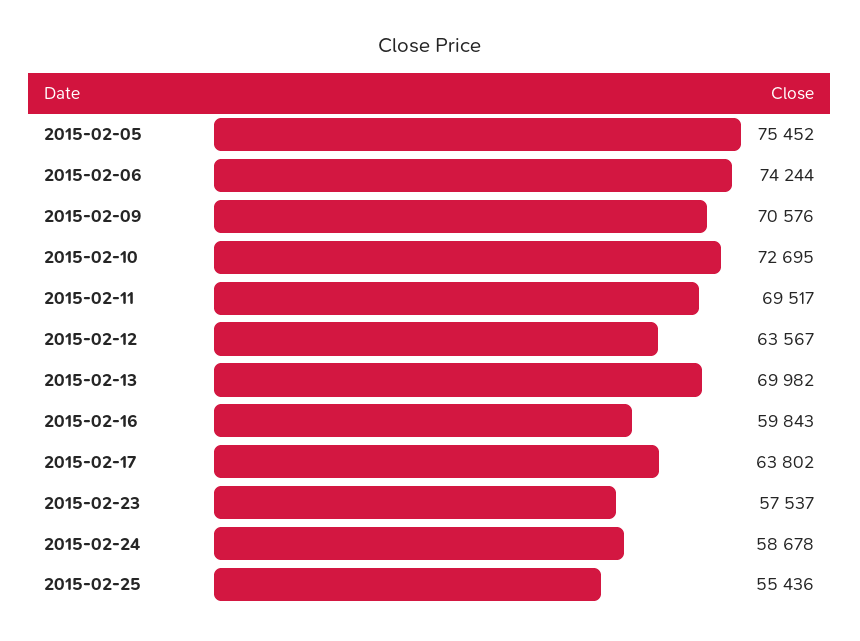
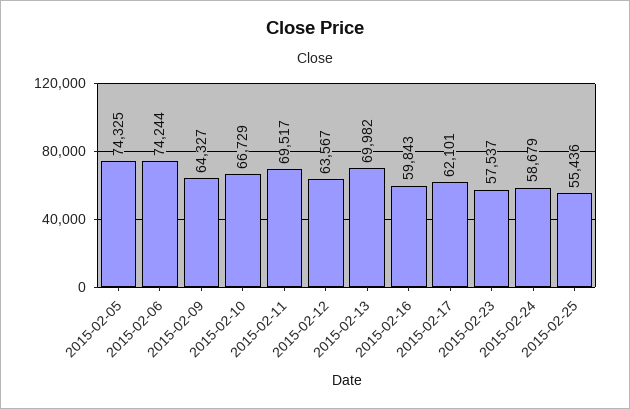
  {
-   "2015-02-05": 75452,
+   "2015-02-05": 74325,
    "2015-02-06": 74244,
-   "2015-02-09": 70576,
+   "2015-02-09": 64327,
-   "2015-02-10": 72695,
+   "2015-02-10": 66729,
    "2015-02-11": 69517,
    "2015-02-12": 63567,
    "2015-02-13": 69982,
    "2015-02-16": 59843,
-   "2015-02-17": 63802,
+   "2015-02-17": 62101,
    "2015-02-23": 57537,
-   "2015-02-24": 58678,
+   "2015-02-24": 58679,
    "2015-02-25": 55436
  }

